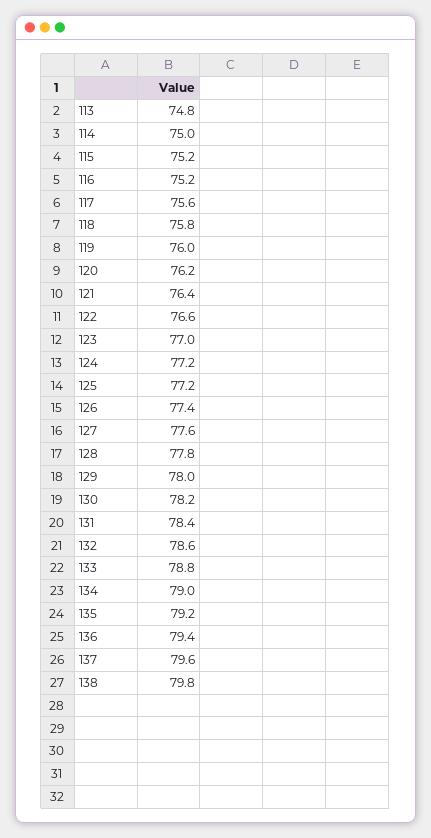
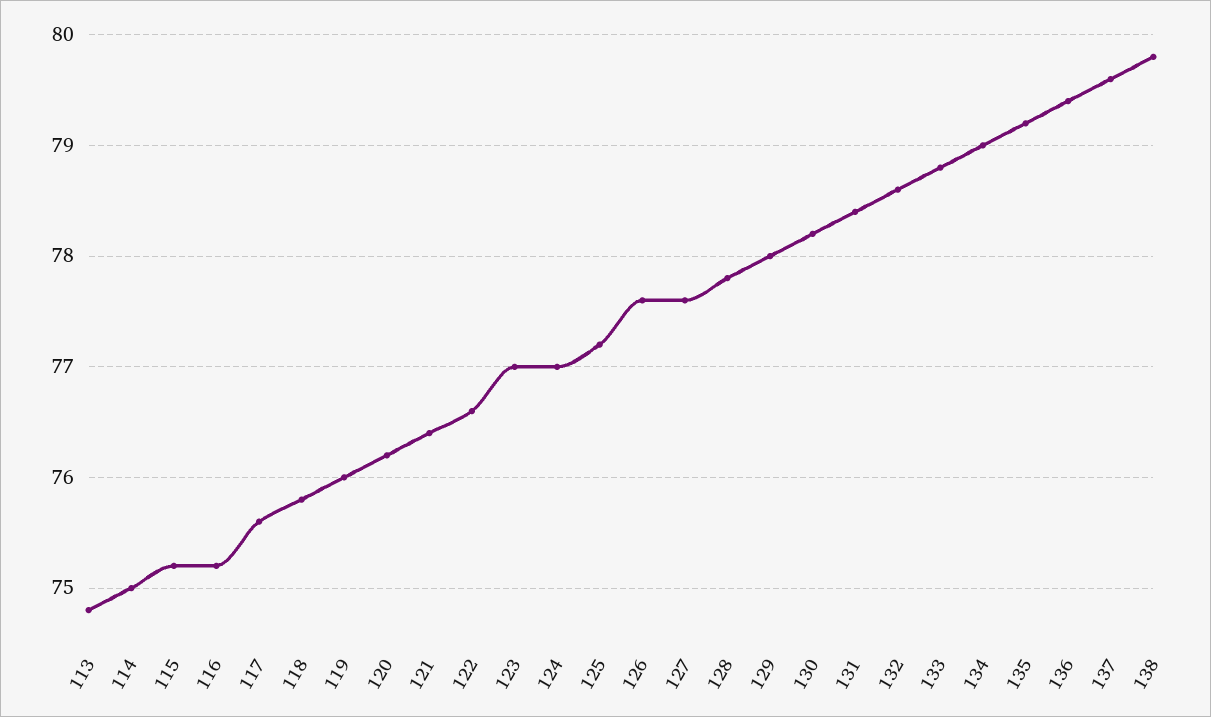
  {
    "113": 74.8,
    "114": 75,
    "115": 75.2,
    "116": 75.2,
    "117": 75.6,
    "118": 75.8,
    "119": 76,
    "120": 76.2,
    "121": 76.4,
    "122": 76.6,
    "123": 77,
-   "124": 77.2,
+   "124": 77,
    "125": 77.2,
-   "126": 77.4,
+   "126": 77.6,
    "127": 77.6,
    "128": 77.8,
    "129": 78,
    "130": 78.2,
    "131": 78.4,
    "132": 78.6,
    "133": 78.8,
    "134": 79,
    "135": 79.2,
    "136": 79.4,
    "137": 79.6,
    "138": 79.8
  }

